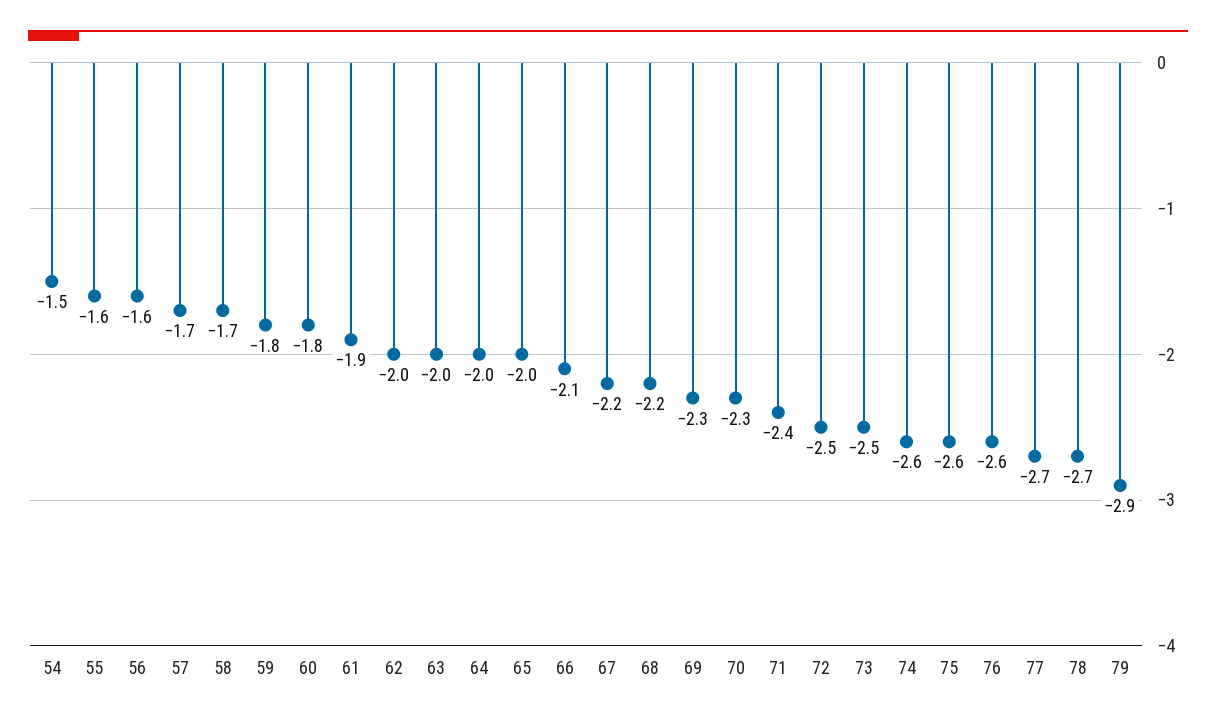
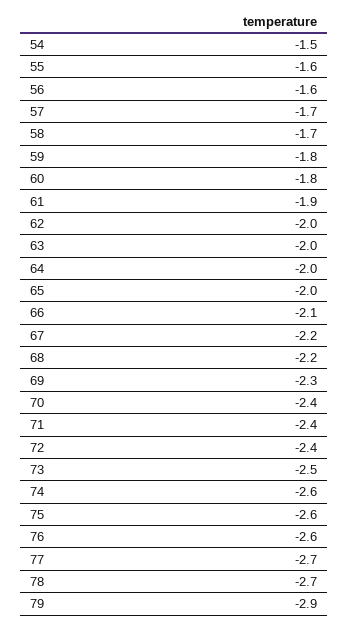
  {
    "54": -1.5,
    "55": -1.6,
    "56": -1.6,
    "57": -1.7,
    "58": -1.7,
    "59": -1.8,
    "60": -1.8,
    "61": -1.9,
    "62": -2,
    "63": -2,
    "64": -2,
    "65": -2,
    "66": -2.1,
    "67": -2.2,
    "68": -2.2,
    "69": -2.3,
-   "70": -2.3,
+   "70": -2.4,
    "71": -2.4,
-   "72": -2.5,
+   "72": -2.4,
    "73": -2.5,
    "74": -2.6,
    "75": -2.6,
    "76": -2.6,
    "77": -2.7,
    "78": -2.7,
    "79": -2.9
  }

